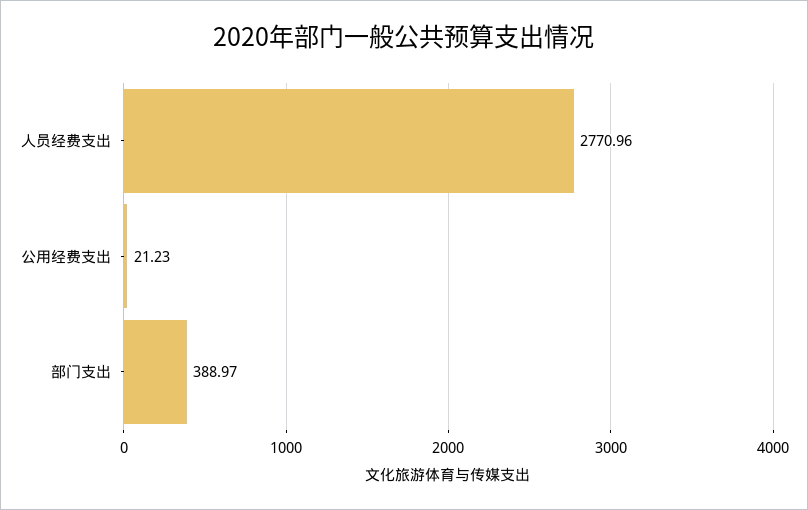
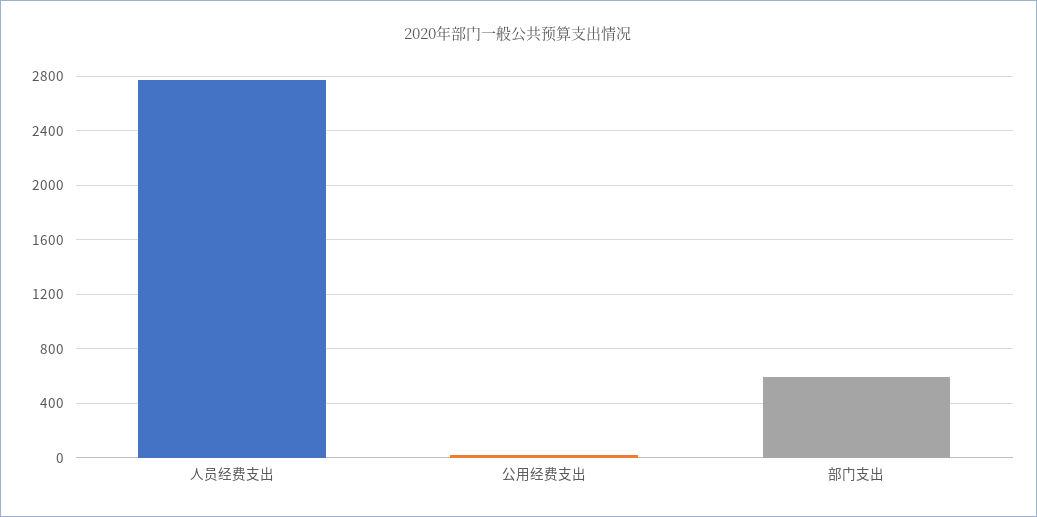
  {
    "人员经费支出": 2770.96,
    "公用经费支出": 21.23,
-   "部门支出": 388.97
+   "部门支出": 600
  }

